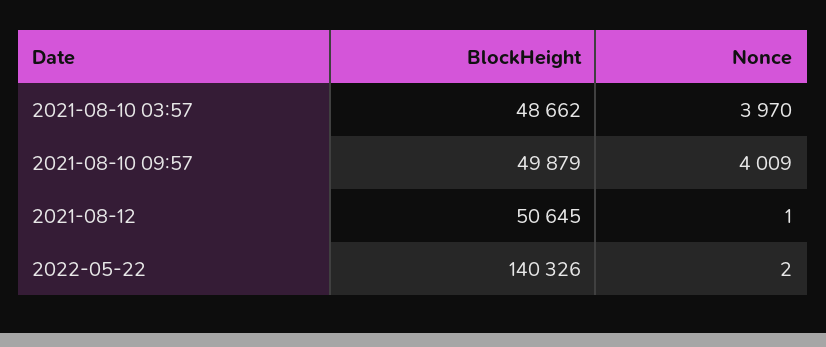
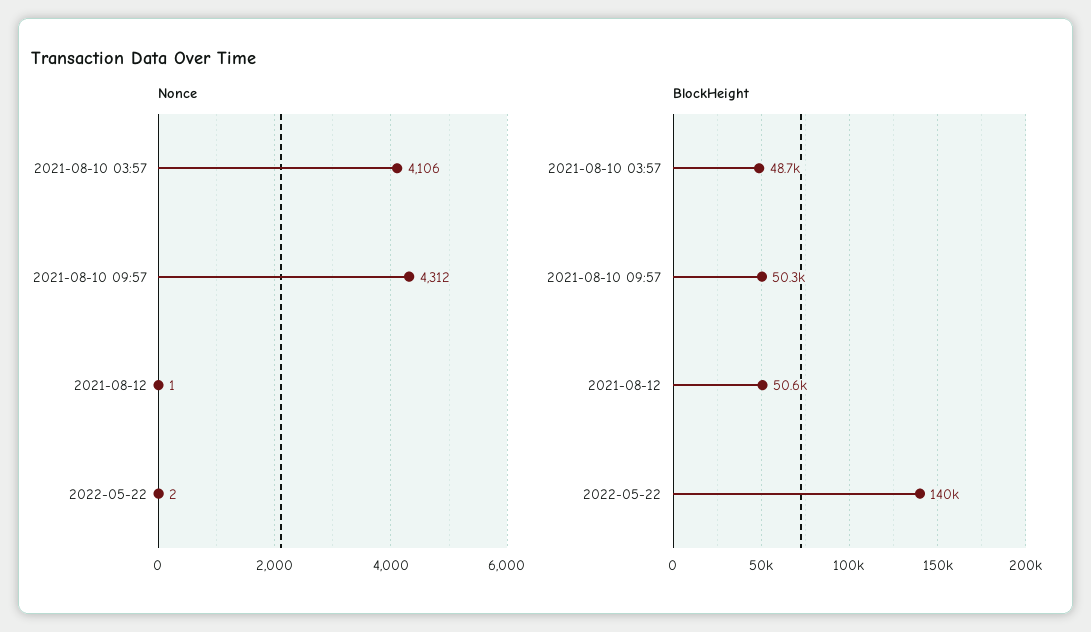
  {
    "BlockHeight": {
      "2021-08-10 03:57": 48662,
-     "2021-08-10 09:57": 49879,
+     "2021-08-10 09:57": 50300,
      "2021-08-12": 50645,
      "2022-05-22": 140326
    },
    "Nonce": {
-     "2021-08-10 03:57": 3970,
+     "2021-08-10 03:57": 4106,
-     "2021-08-10 09:57": 4009,
+     "2021-08-10 09:57": 4312,
      "2021-08-12": 1,
      "2022-05-22": 2
    }
  }

